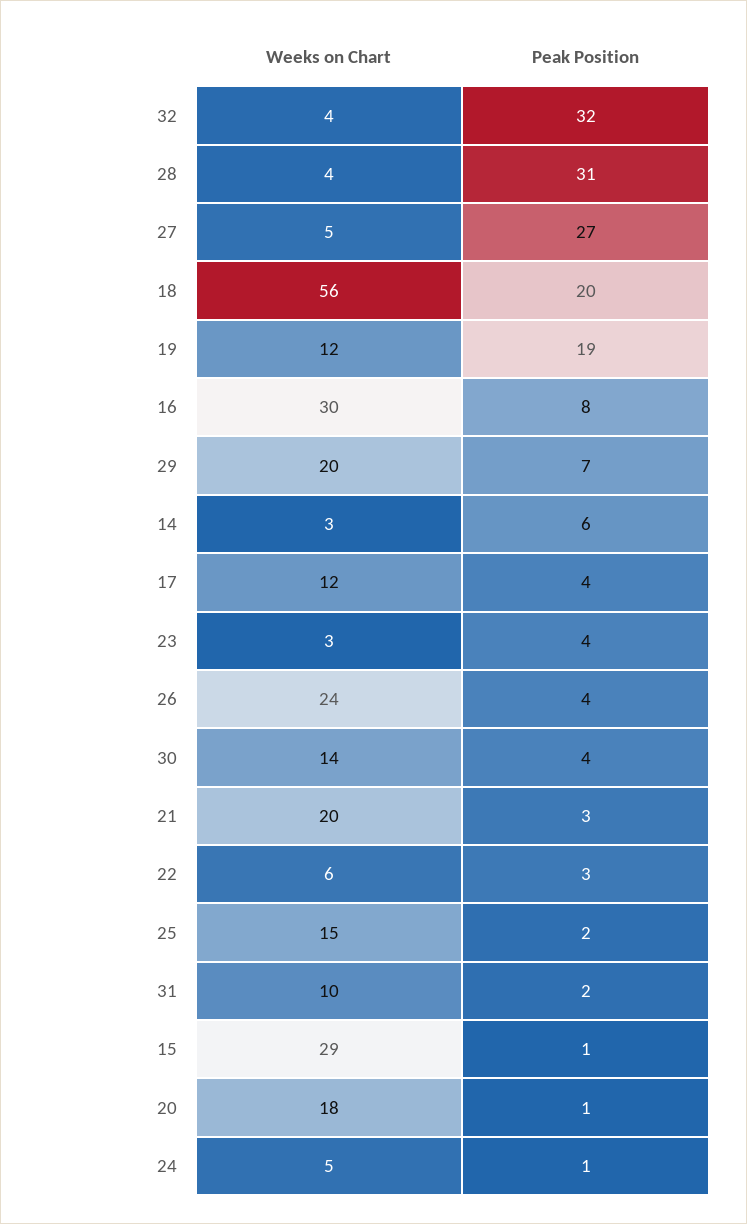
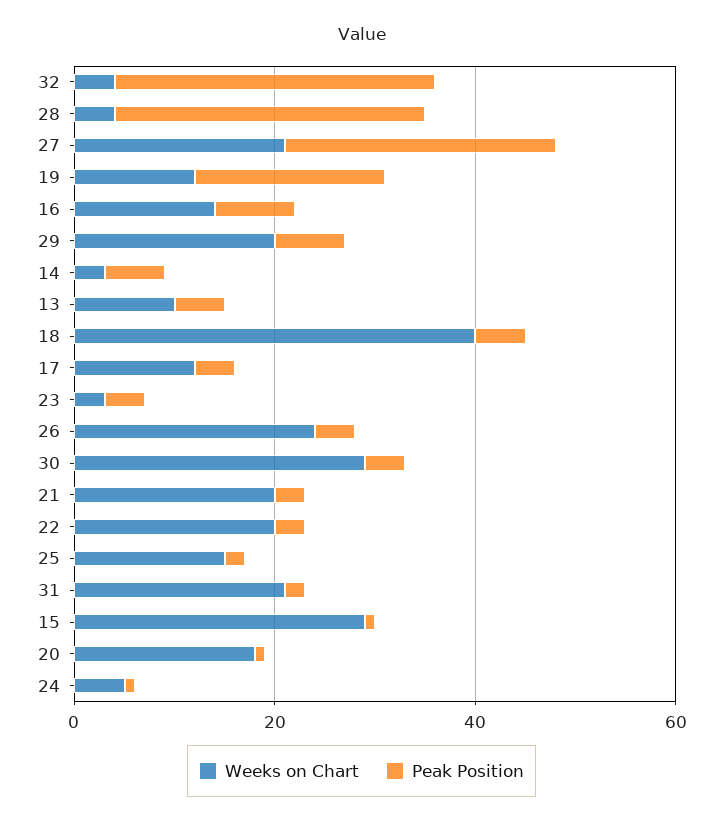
  {
    "Weeks on Chart": {
      "32": 4,
      "28": 4,
-     "27": 5,
+     "27": 20,
-     "18": 56,
+     "18": 40,
      "19": 12,
-     "16": 30,
+     "16": 15,
      "29": 20,
      "14": 3,
      "17": 12,
      "23": 3,
      "26": 24,
-     "30": 14,
+     "30": 30,
      "21": 20,
-     "22": 6,
+     "22": 20,
      "25": 15,
-     "31": 10,
+     "31": 20,
      "15": 29,
      "20": 18,
-     "24": 5
+     "24": 5,
+     "13": 10
    },
    "Peak Position": {
      "32": 32,
      "28": 31,
      "27": 27,
-     "18": 20,
+     "18": 5,
      "19": 19,
      "16": 8,
      "29": 7,
      "14": 6,
      "17": 4,
      "23": 4,
      "26": 4,
      "30": 4,
      "21": 3,
      "22": 3,
      "25": 2,
      "31": 2,
      "15": 1,
      "20": 1,
-     "24": 1
+     "24": 1,
+     "13": 5
    }
  }

